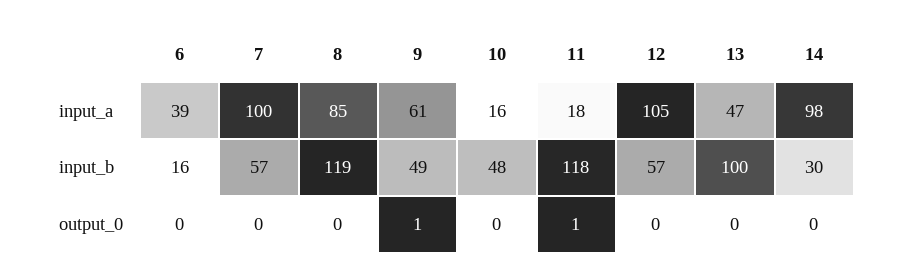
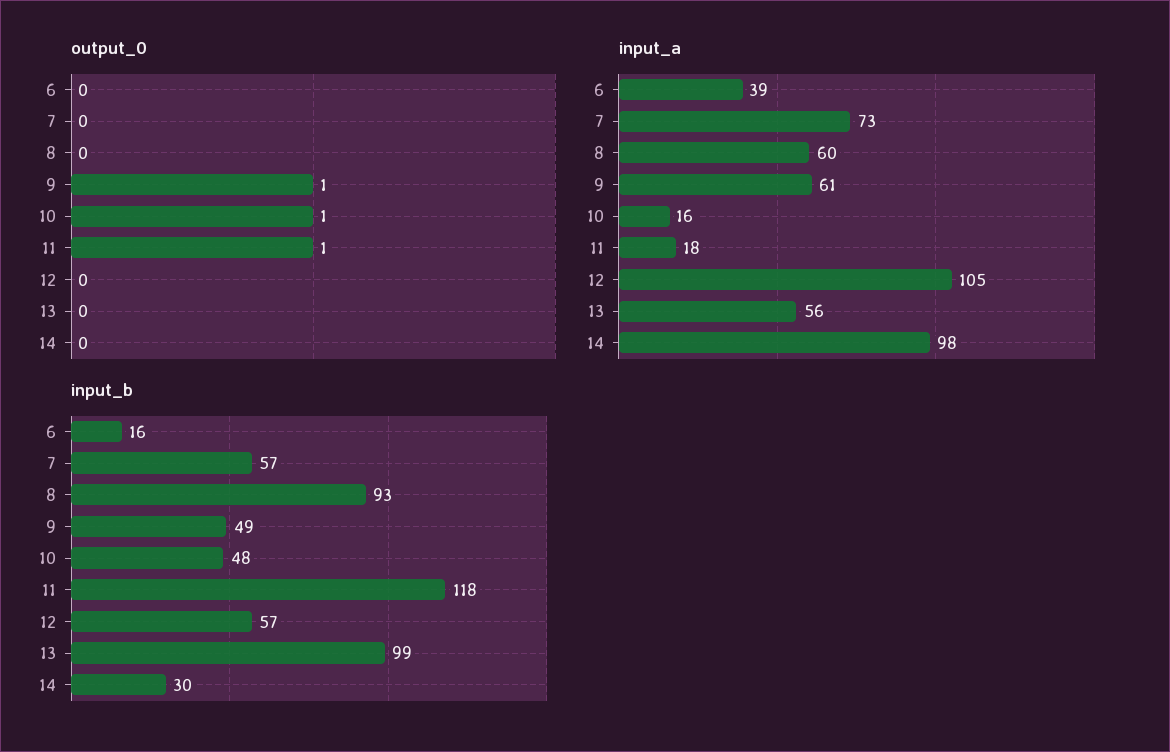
  {
    "input_a": {
      "6": 39,
-     "7": 100,
+     "7": 73,
-     "8": 85,
+     "8": 60,
      "9": 61,
      "10": 16,
      "11": 18,
      "12": 105,
-     "13": 47,
+     "13": 56,
      "14": 98
    },
    "input_b": {
      "6": 16,
      "7": 57,
-     "8": 119,
+     "8": 93,
      "9": 49,
      "10": 48,
      "11": 118,
      "12": 57,
-     "13": 100,
+     "13": 99,
      "14": 30
    },
    "output_0": {
      "6": 0,
      "7": 0,
      "8": 0,
      "9": 1,
-     "10": 0,
+     "10": 1,
      "11": 1,
      "12": 0,
      "13": 0,
      "14": 0
    }
  }

